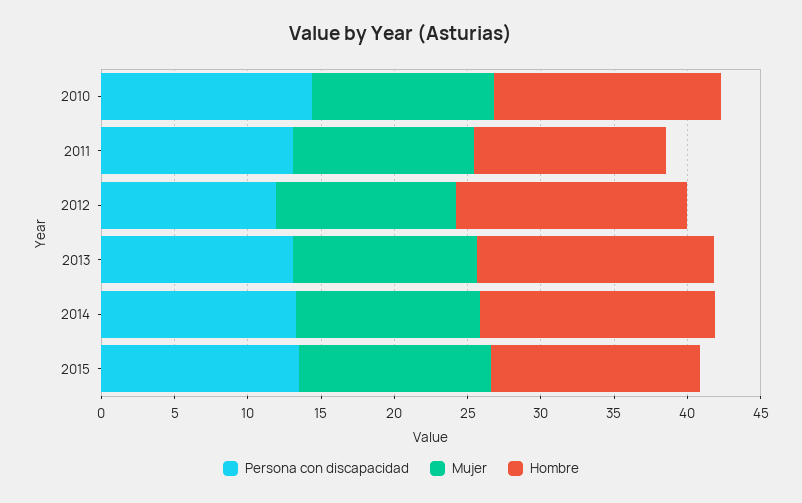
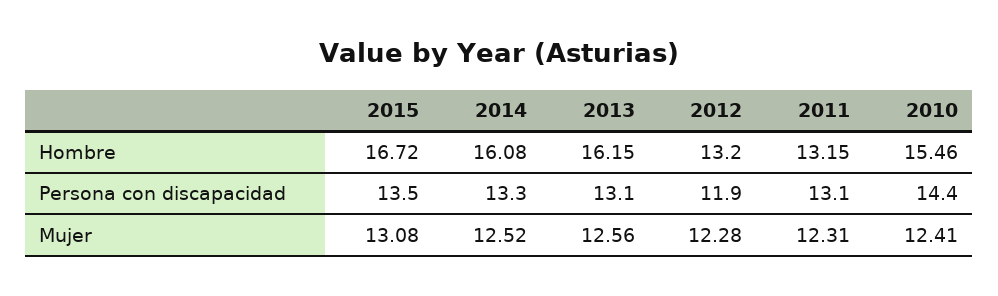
  {
    "Persona con discapacidad": {
      "2010": 14.4,
      "2011": 13.1,
      "2012": 11.9,
      "2013": 13.1,
      "2014": 13.3,
      "2015": 13.5
    },
    "Mujer": {
      "2010": 12.41,
      "2011": 12.31,
      "2012": 12.28,
      "2013": 12.56,
      "2014": 12.52,
      "2015": 13.08
    },
    "Hombre": {
      "2010": 15.46,
      "2011": 13.15,
-     "2012": 16,
+     "2012": 13.2,
      "2013": 16.15,
      "2014": 16.08,
-     "2015": 14
+     "2015": 16.72
    }
  }

